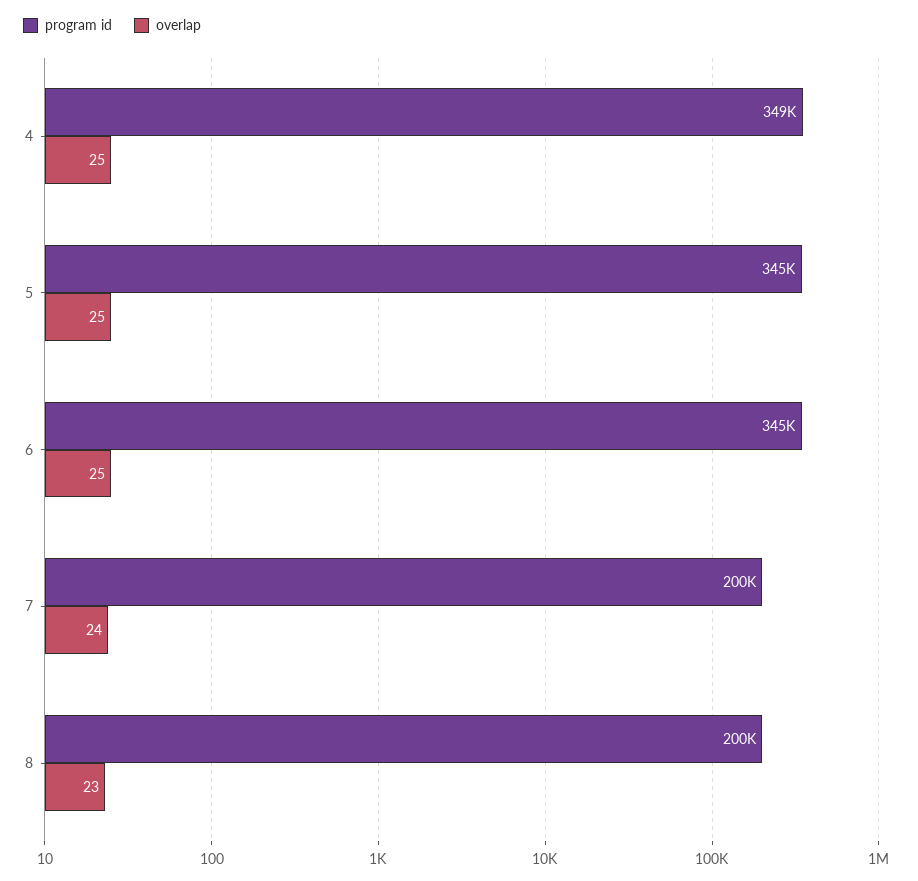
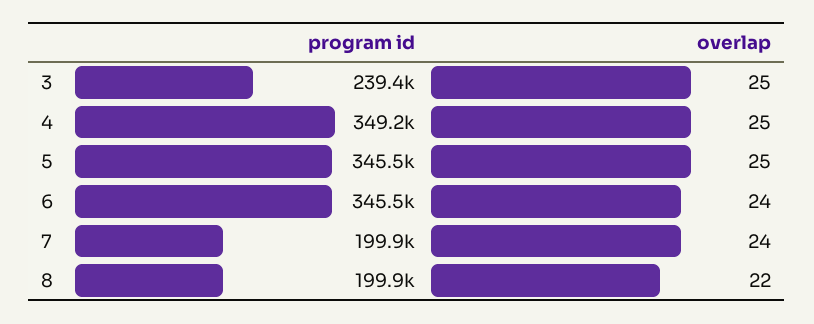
  {
    "program id": {
      "4": 349200,
      "5": 345500,
      "6": 345500,
      "7": 199900,
-     "8": 199900
+     "8": 199900,
+     "3": 239400
    },
    "overlap": {
      "4": 25,
      "5": 25,
-     "6": 25,
+     "6": 24,
      "7": 24,
-     "8": 23
+     "8": 22,
+     "3": 25
    }
  }

